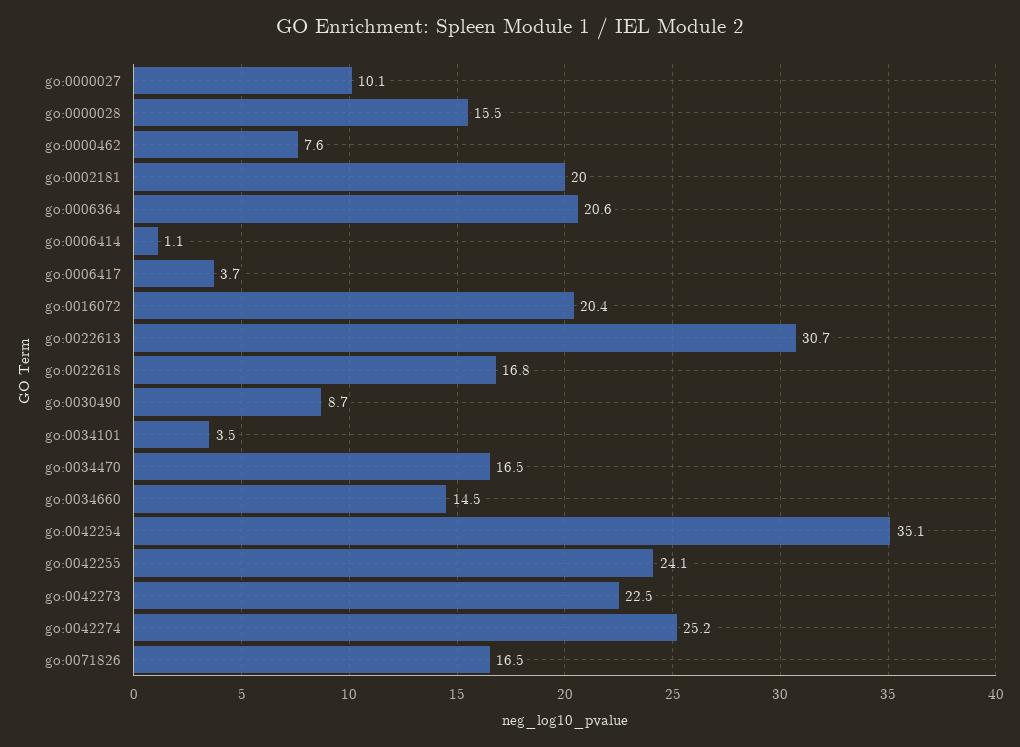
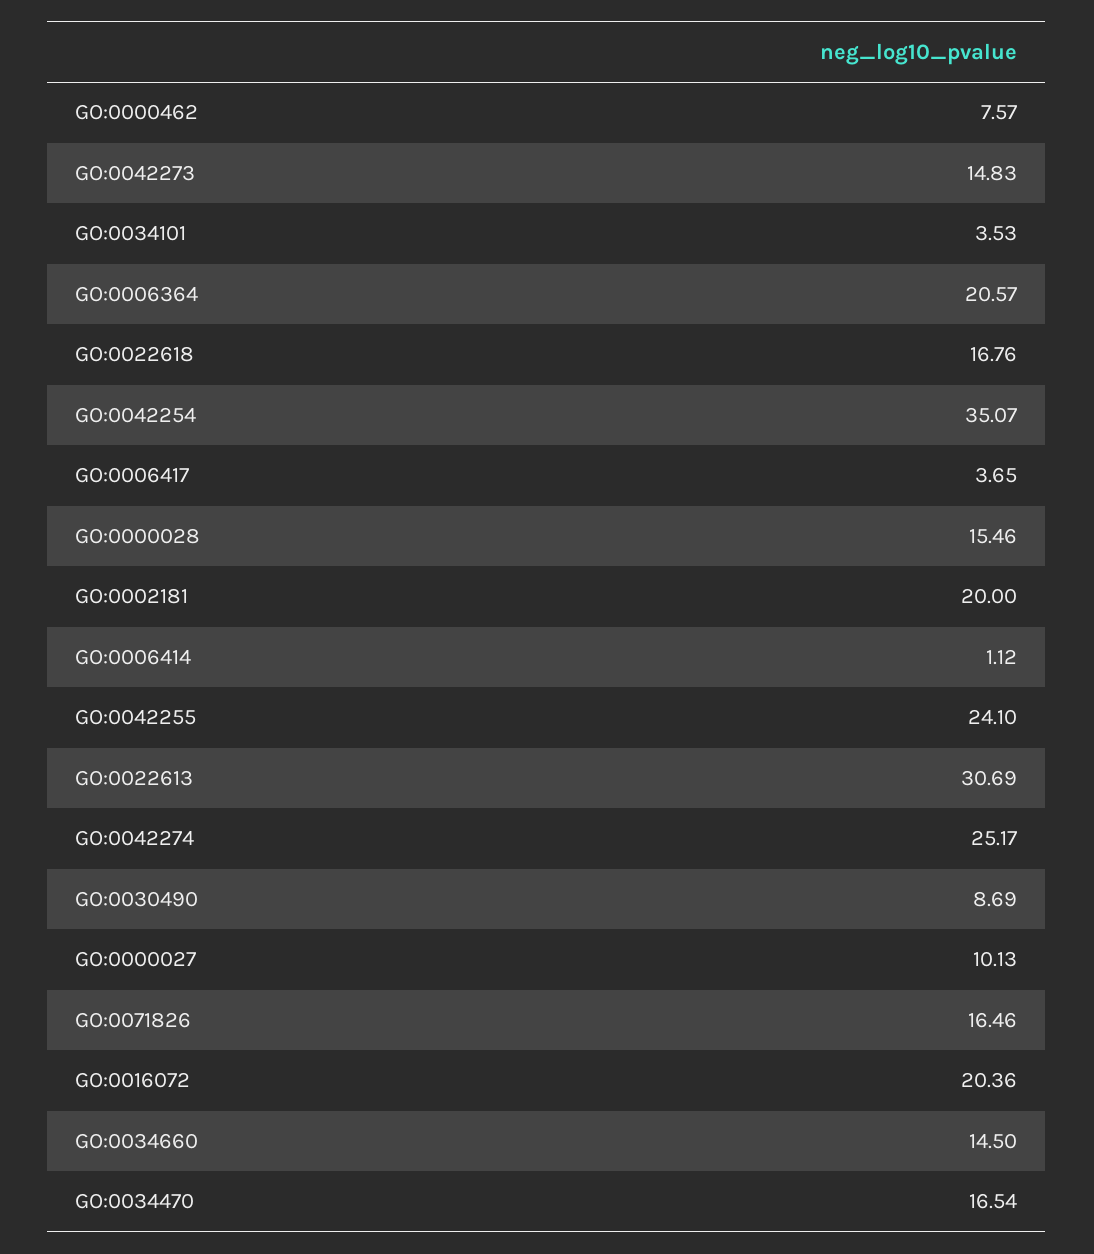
  {
    "go:0000027": 10.13,
    "go:0000028": 15.46,
    "go:0000462": 7.57,
    "go:0002181": 20,
    "go:0006364": 20.57,
    "go:0006414": 1.12,
    "go:0006417": 3.65,
    "go:0016072": 20.36,
    "go:0022613": 30.69,
    "go:0022618": 16.76,
    "go:0030490": 8.69,
    "go:0034101": 3.53,
    "go:0034470": 16.54,
    "go:0034660": 14.5,
    "go:0042254": 35.07,
    "go:0042255": 24.1,
-   "go:0042273": 22.5,
+   "go:0042273": 14.83,
    "go:0042274": 25.17,
    "go:0071826": 16.46
  }

